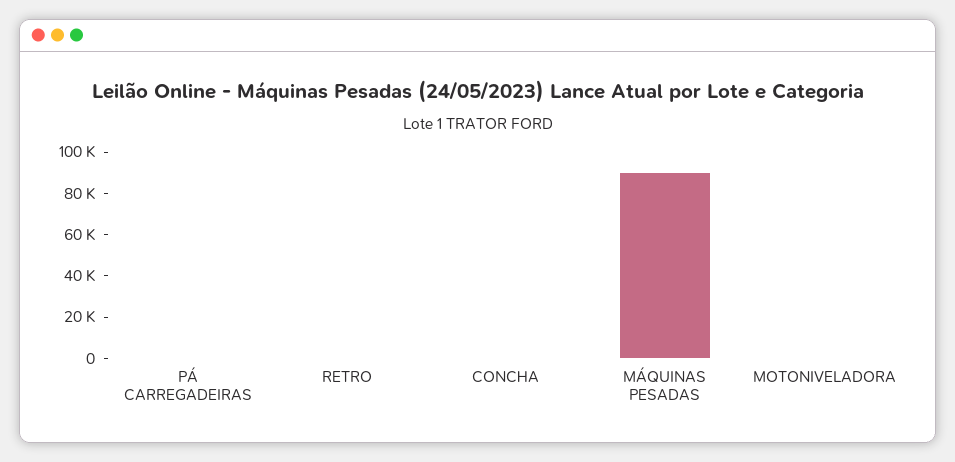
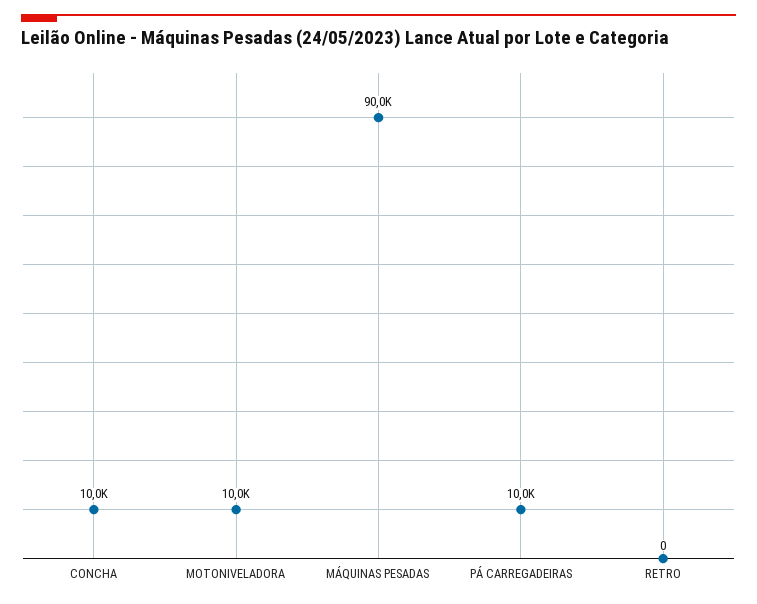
  {
-   "PÁ CARREGADEIRAS": 0,
+   "PÁ CARREGADEIRAS": 10000,
    "RETRO": 0,
-   "CONCHA": 0,
+   "CONCHA": 10000,
    "MÁQUINAS PESADAS": 90000,
-   "MOTONIVELADORA": 0
+   "MOTONIVELADORA": 10000
  }

